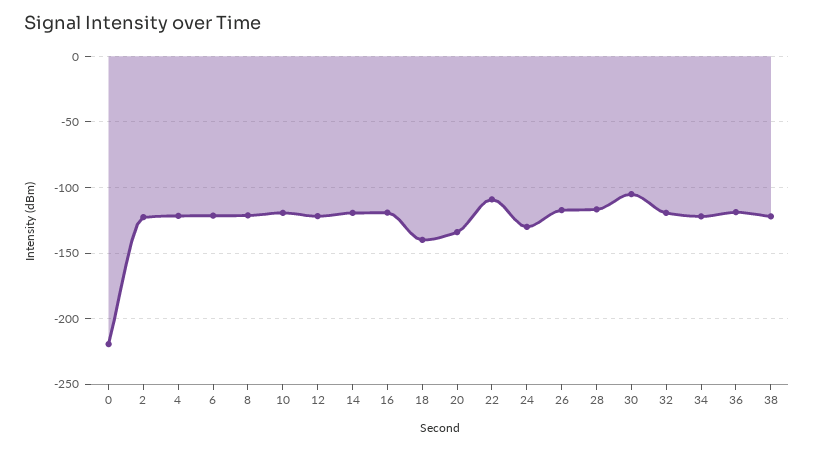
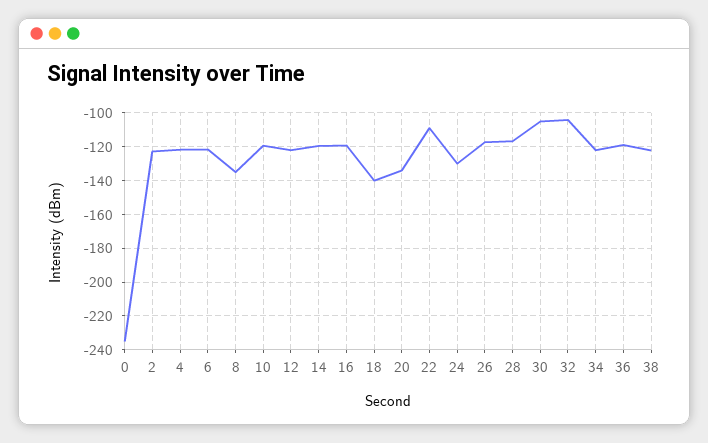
  {
-   "0": -220,
+   "0": -235,
    "2": -125,
    "4": -120,
    "6": -120,
-   "8": -120,
+   "8": -135,
    "10": -120,
    "12": -120,
    "14": -120,
    "16": -120,
    "18": -140,
    "20": -135,
    "22": -110,
    "24": -130,
    "26": -115,
    "28": -115,
    "30": -105,
-   "32": -120,
+   "32": -105,
    "34": -120,
    "36": -120,
    "38": -120
  }

